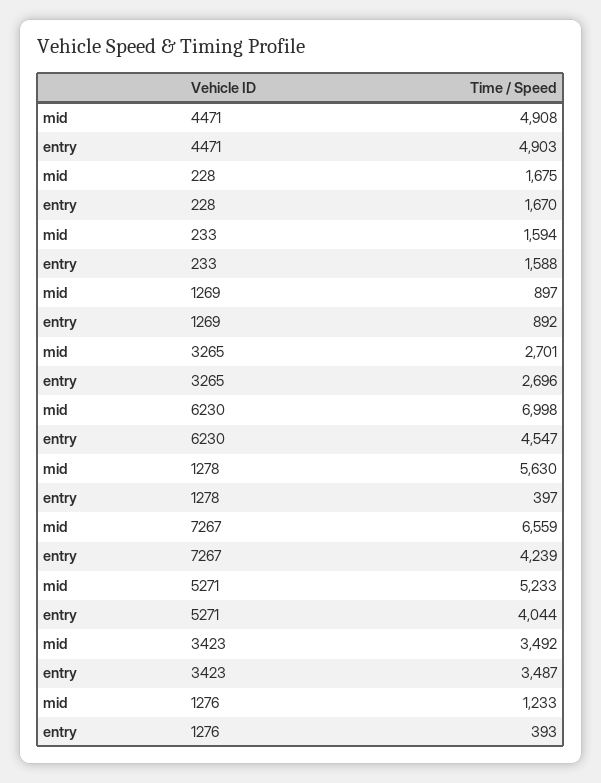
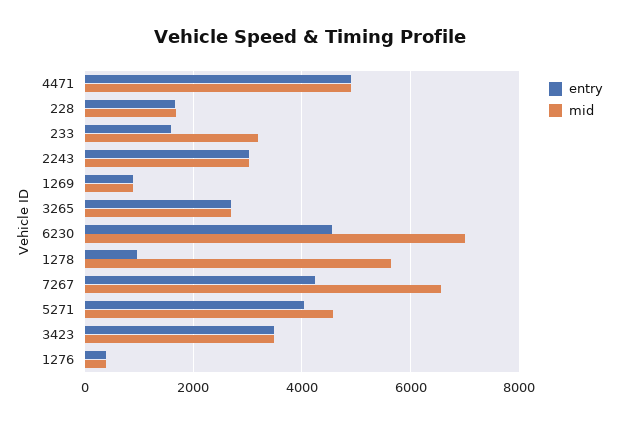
  {
    "mid": {
      "4471": 4908,
      "228": 1675,
-     "233": 1594,
+     "233": 3200,
      "1269": 897,
      "3265": 2701,
      "6230": 6998,
      "1278": 5630,
      "7267": 6559,
-     "5271": 5233,
+     "5271": 4600,
      "3423": 3492,
-     "1276": 1233
+     "1276": 400,
+     "2243": 3000
    },
    "entry": {
      "4471": 4903,
      "228": 1670,
      "233": 1588,
      "1269": 892,
      "3265": 2696,
      "6230": 4547,
-     "1278": 397,
+     "1278": 1000,
      "7267": 4239,
      "5271": 4044,
      "3423": 3487,
-     "1276": 393
+     "1276": 393,
+     "2243": 3000
    }
  }

